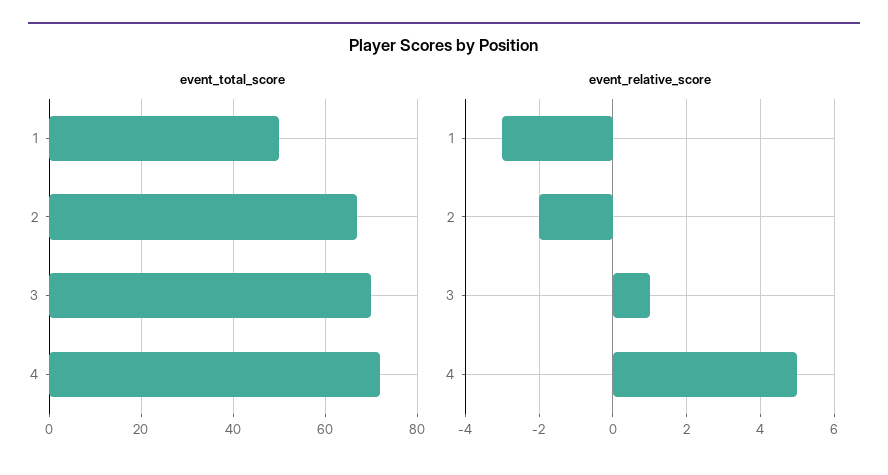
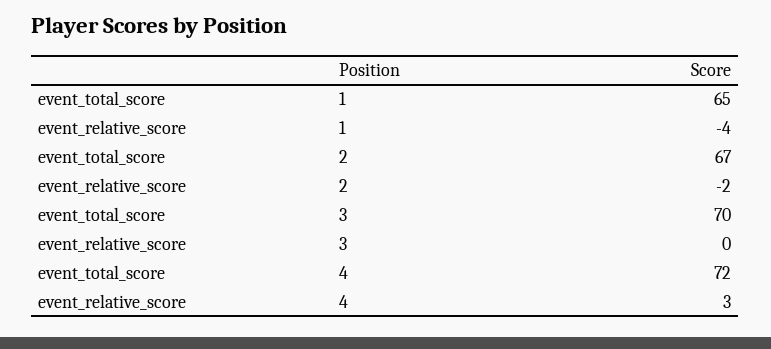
  {
    "event_total_score": {
-     "1": 50,
+     "1": 65,
      "2": 67,
      "3": 70,
      "4": 72
    },
    "event_relative_score": {
-     "1": -3,
+     "1": -4,
      "2": -2,
-     "3": 1,
+     "3": 0,
-     "4": 5
+     "4": 3
    }
  }

